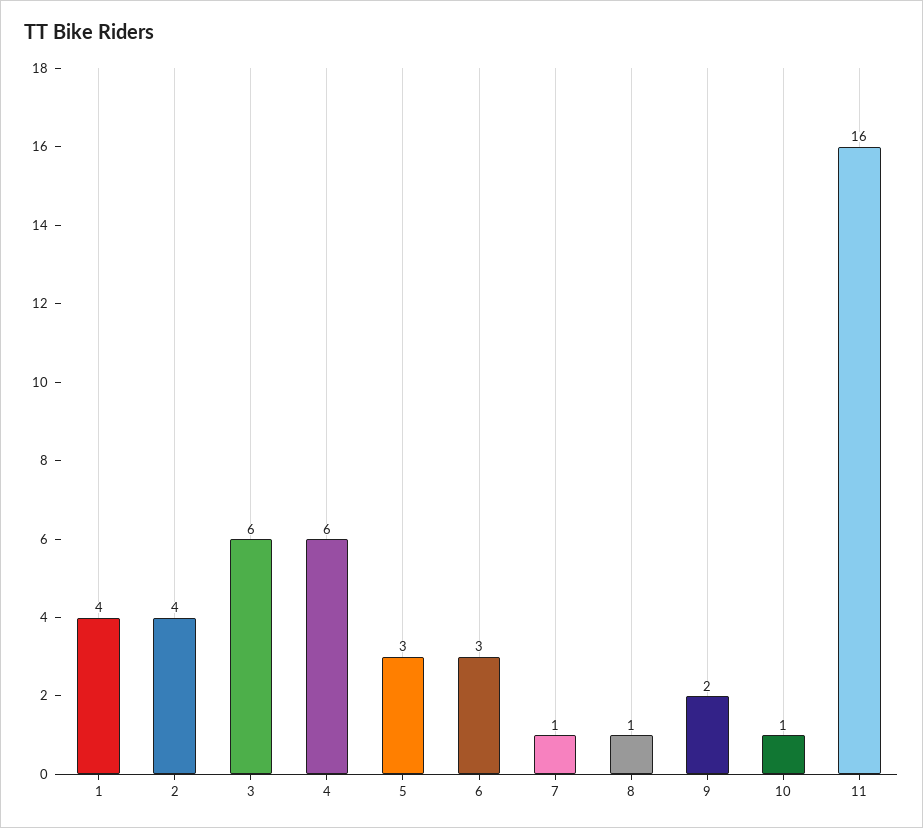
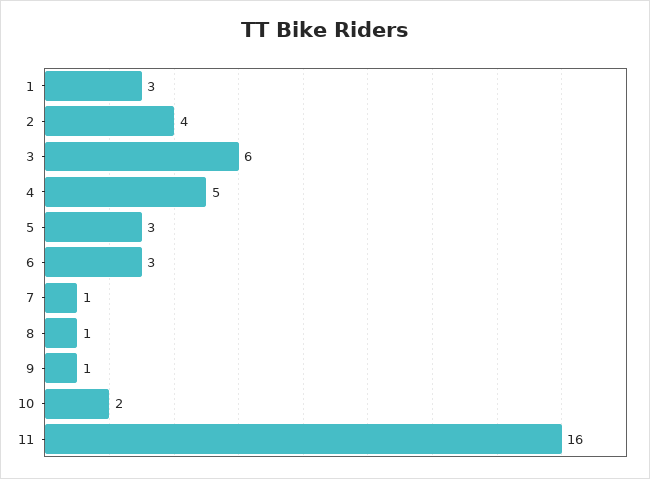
  {
-   "1": 4,
+   "1": 3,
    "2": 4,
    "3": 6,
-   "4": 6,
+   "4": 5,
    "5": 3,
    "6": 3,
    "7": 1,
    "8": 1,
-   "9": 2,
+   "9": 1,
-   "10": 1,
+   "10": 2,
    "11": 16
  }

